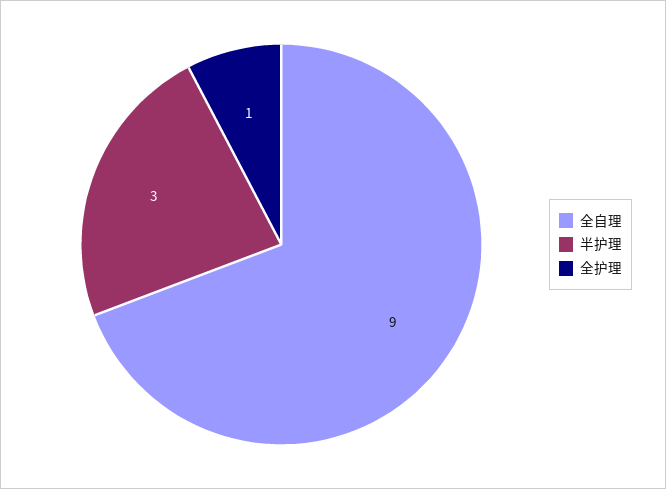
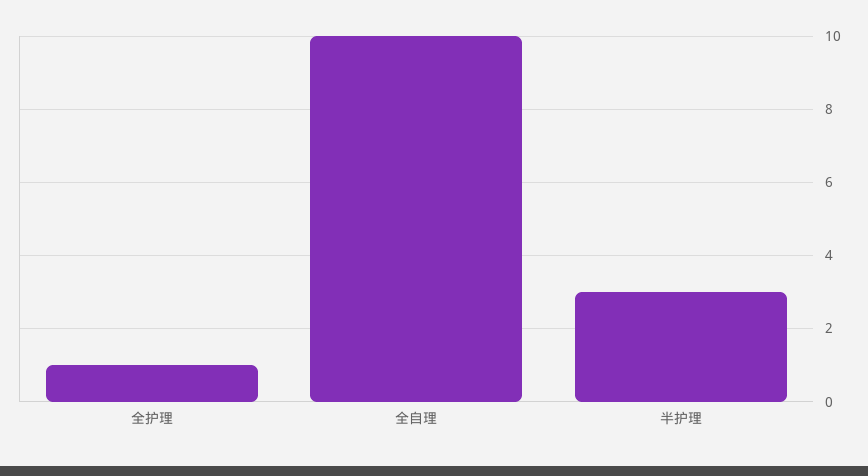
  {
-   "全自理": 9,
+   "全自理": 10,
    "半护理": 3,
    "全护理": 1
  }

